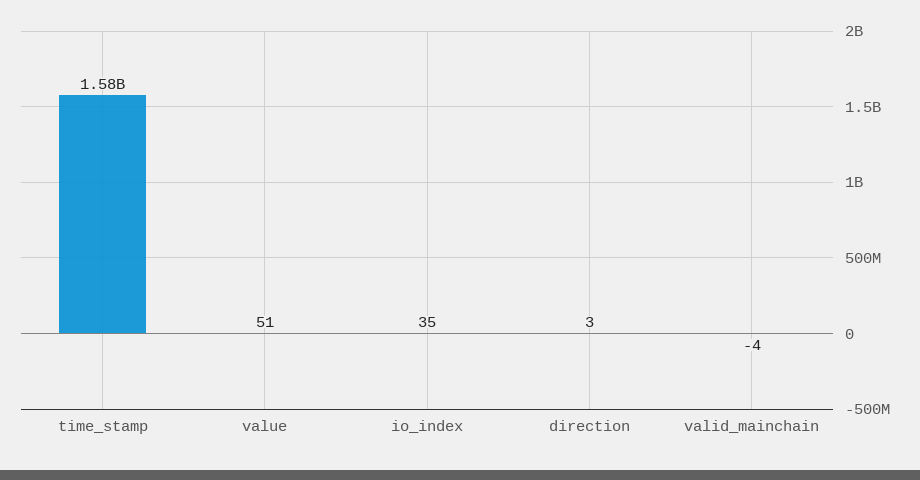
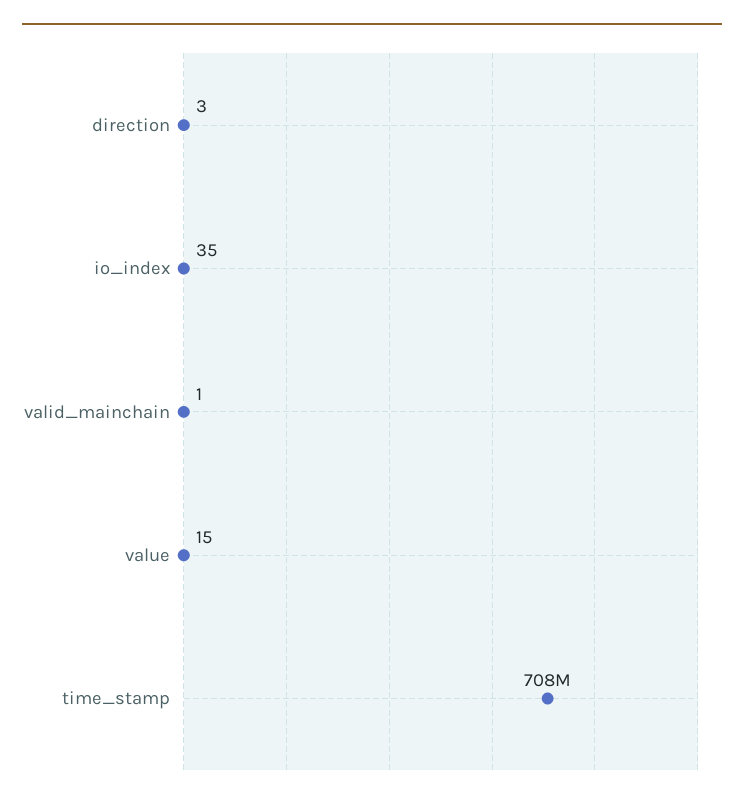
  {
-   "time_stamp": 1580000000,
+   "time_stamp": 708000000,
-   "value": 51,
+   "value": 15,
    "io_index": 35,
    "direction": 3,
-   "valid_mainchain": -4
+   "valid_mainchain": 1
  }

